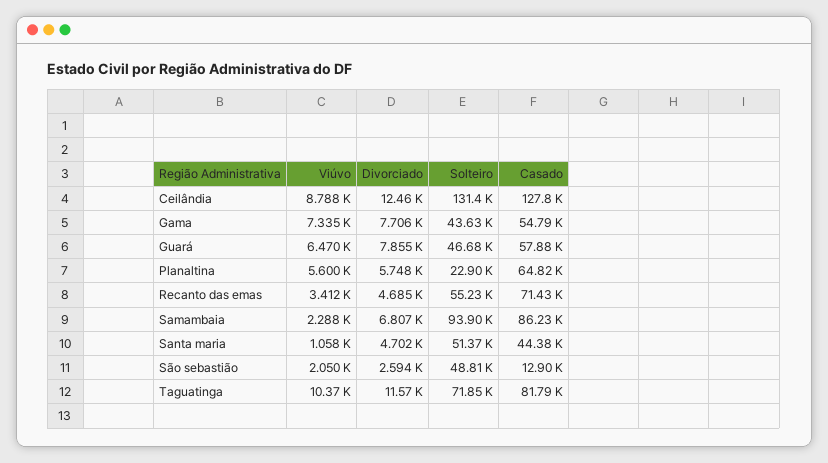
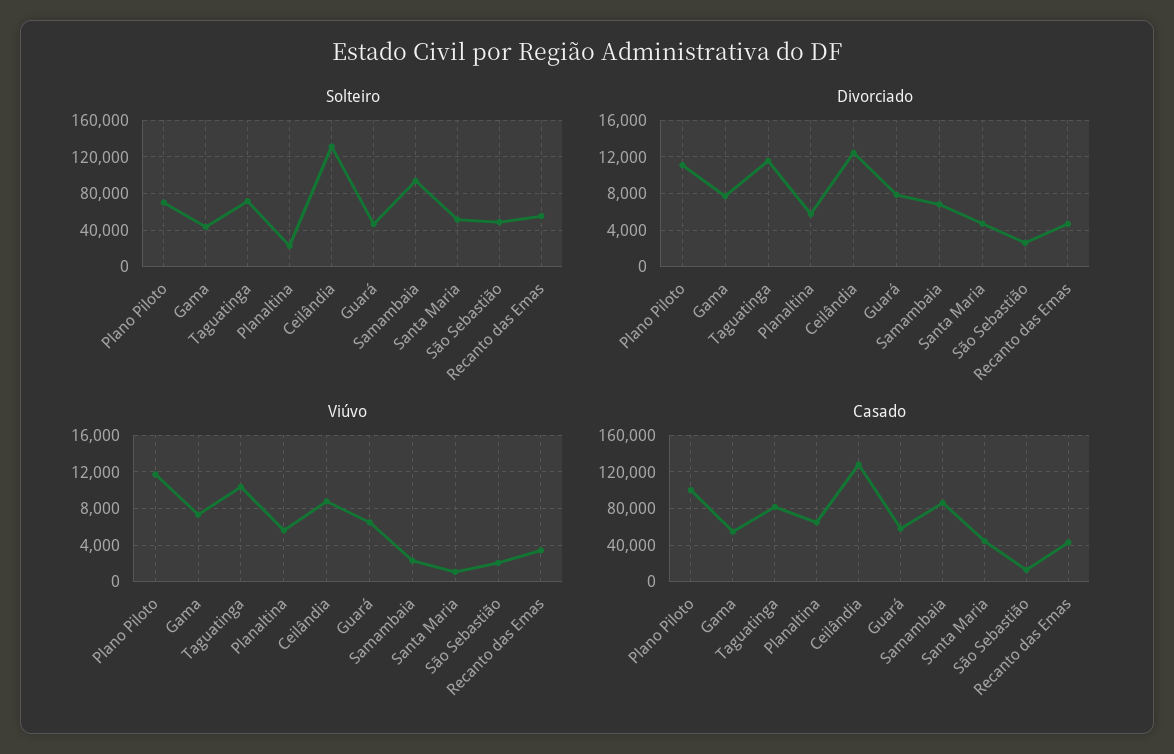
  {
    "Viúvo": {
      "Ceilândia": 8788,
      "Gama": 7335,
      "Guará": 6470,
      "Planaltina": 5600,
      "Recanto das emas": 3412,
      "Samambaia": 2288,
      "Santa maria": 1058,
      "São sebastião": 2050,
-     "Taguatinga": 10370
+     "Taguatinga": 10370,
+     "Plano Piloto": 12000
    },
    "Divorciado": {
      "Ceilândia": 12460,
      "Gama": 7706,
      "Guará": 7855,
      "Planaltina": 5748,
      "Recanto das emas": 4685,
      "Samambaia": 6807,
      "Santa maria": 4702,
      "São sebastião": 2594,
-     "Taguatinga": 11570
+     "Taguatinga": 11570,
+     "Plano Piloto": 11000
    },
    "Solteiro": {
      "Ceilândia": 131400,
      "Gama": 43630,
      "Guará": 46680,
      "Planaltina": 22900,
      "Recanto das emas": 55230,
      "Samambaia": 93900,
      "Santa maria": 51370,
      "São sebastião": 48810,
-     "Taguatinga": 71850
+     "Taguatinga": 71850,
+     "Plano Piloto": 70000
    },
    "Casado": {
      "Ceilândia": 127800,
      "Gama": 54790,
      "Guará": 57880,
      "Planaltina": 64820,
-     "Recanto das emas": 71430,
+     "Recanto das emas": 40000,
      "Samambaia": 86230,
      "Santa maria": 44380,
      "São sebastião": 12900,
-     "Taguatinga": 81790
+     "Taguatinga": 81790,
+     "Plano Piloto": 100000
    }
  }

